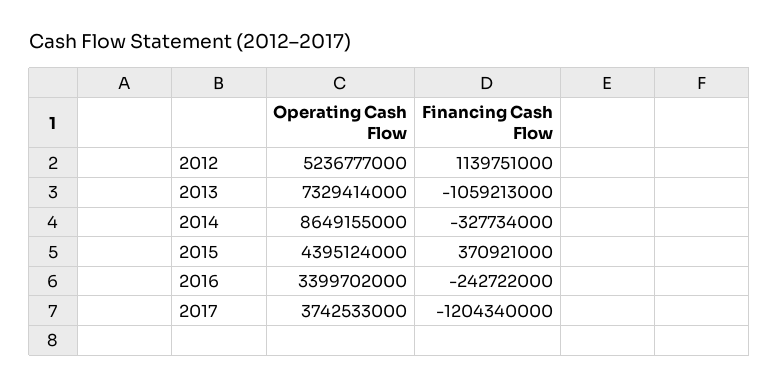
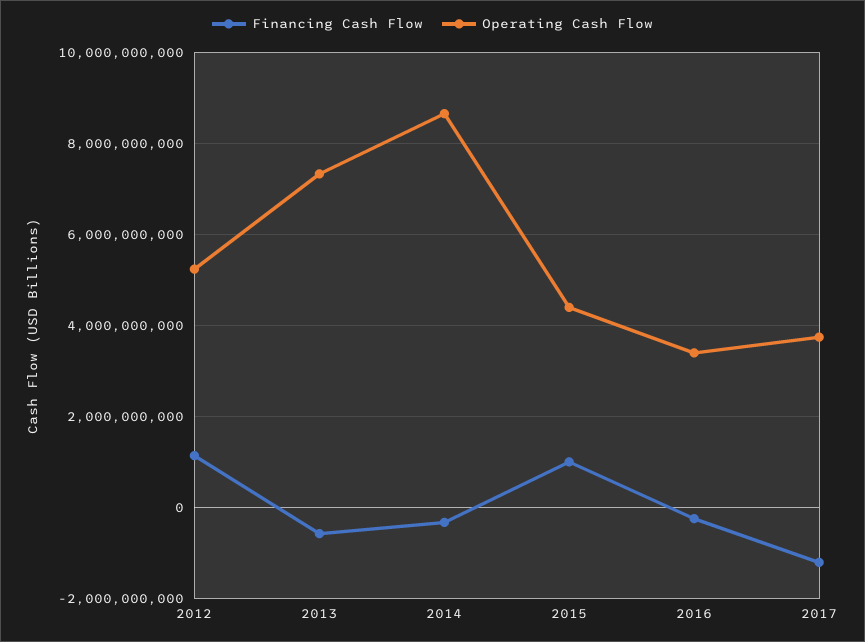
  {
    "Operating Cash Flow": {
      "2012": 5236777000,
      "2013": 7329414000,
      "2014": 8649155000,
      "2015": 4395124000,
      "2016": 3399702000,
      "2017": 3742533000
    },
    "Financing Cash Flow": {
      "2012": 1139751000,
-     "2013": -1059213000,
+     "2013": -600000000,
      "2014": -327734000,
-     "2015": 370921000,
+     "2015": 1000000000,
      "2016": -242722000,
      "2017": -1204340000
    }
  }

